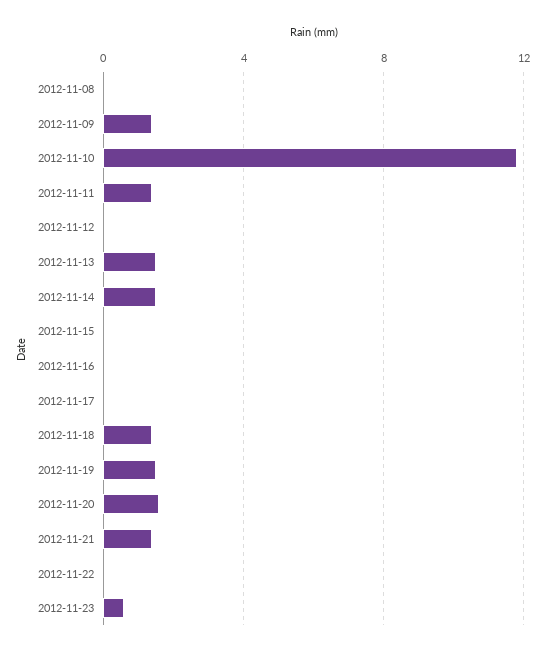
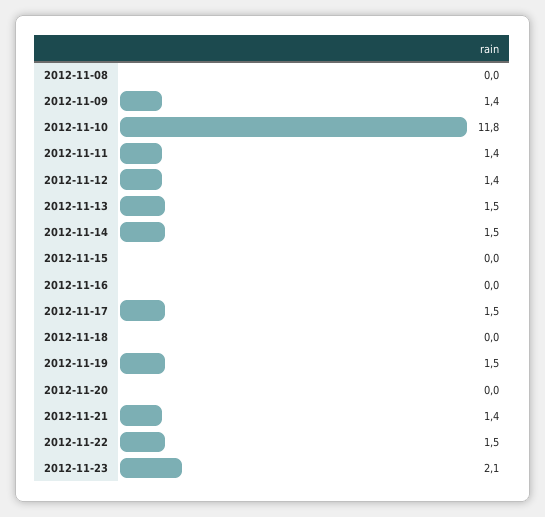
  {
    "2012-11-08": 0,
    "2012-11-09": 1.4,
    "2012-11-10": 11.8,
    "2012-11-11": 1.4,
-   "2012-11-12": 0,
+   "2012-11-12": 1.4,
    "2012-11-13": 1.5,
    "2012-11-14": 1.5,
    "2012-11-15": 0,
    "2012-11-16": 0,
-   "2012-11-17": 0,
+   "2012-11-17": 1.5,
-   "2012-11-18": 1.5,
+   "2012-11-18": 0,
    "2012-11-19": 1.5,
-   "2012-11-20": 1.5,
+   "2012-11-20": 0,
    "2012-11-21": 1.4,
-   "2012-11-22": 0,
+   "2012-11-22": 1.5,
-   "2012-11-23": 0.5
+   "2012-11-23": 2.1
  }

